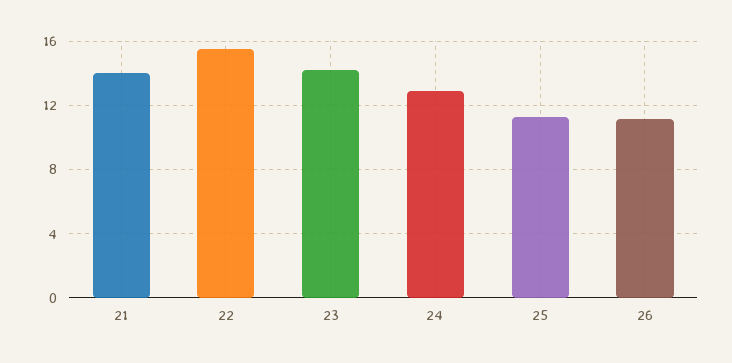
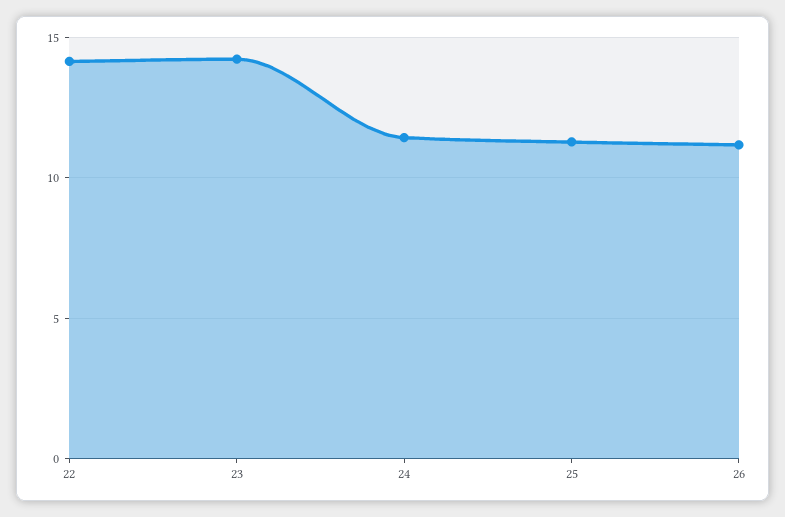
  {
-   "21": 14,
-   "22": 15.5,
+   "22": 14,
    "23": 14,
-   "24": 13,
+   "24": 11.5,
    "25": 11.5,
    "26": 11
  }

